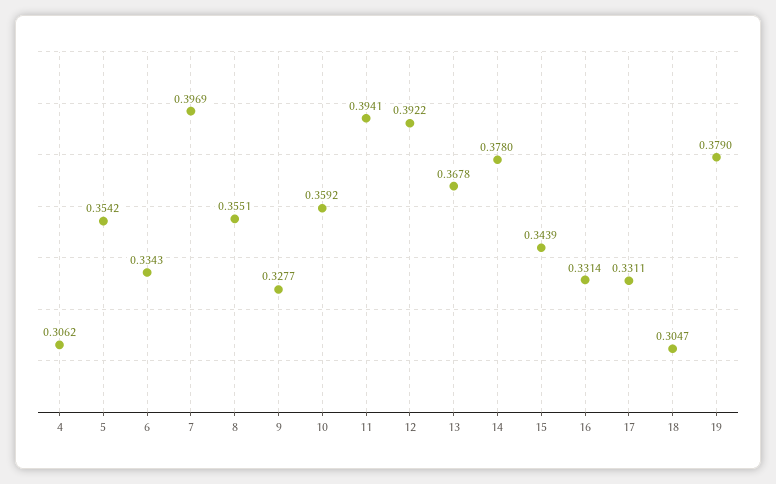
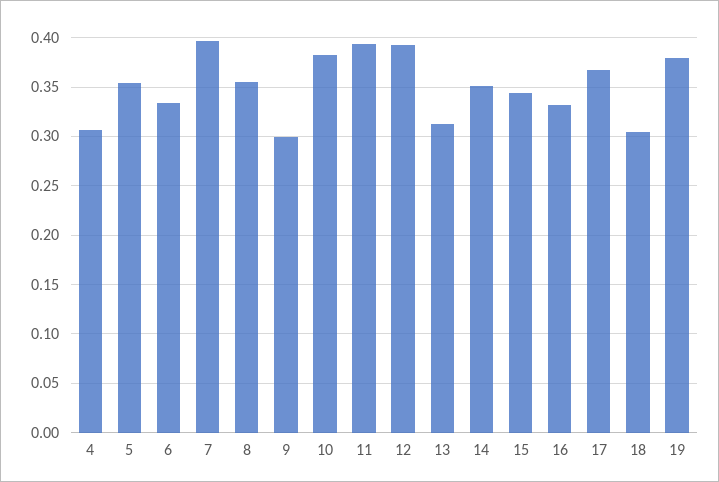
  {
    "4": 0.3062,
    "5": 0.3542,
    "6": 0.3343,
    "7": 0.3969,
    "8": 0.3551,
-   "9": 0.3277,
+   "9": 0.3,
-   "10": 0.3592,
+   "10": 0.38,
    "11": 0.3941,
    "12": 0.3922,
-   "13": 0.3678,
+   "13": 0.31,
-   "14": 0.378,
+   "14": 0.35,
    "15": 0.3439,
    "16": 0.3314,
-   "17": 0.3311,
+   "17": 0.37,
    "18": 0.3047,
    "19": 0.379
  }

